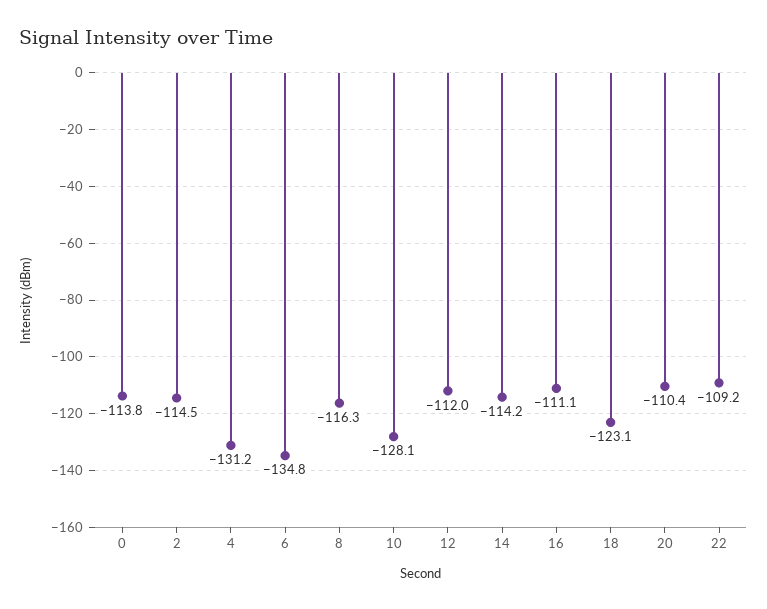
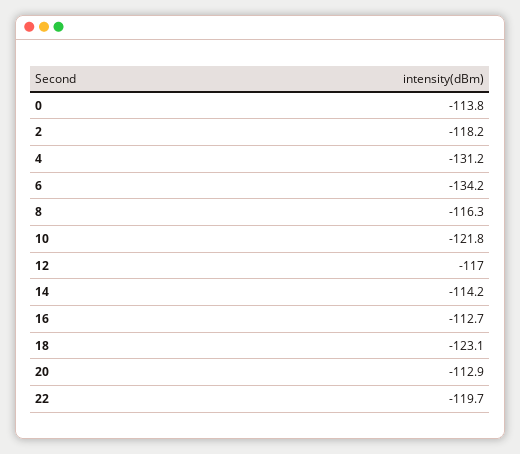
  {
    "0": -113.8,
-   "2": -114.5,
+   "2": -118.2,
    "4": -131.2,
-   "6": -134.8,
+   "6": -134.2,
    "8": -116.3,
-   "10": -128.1,
+   "10": -121.8,
-   "12": -112,
+   "12": -117,
    "14": -114.2,
-   "16": -111.1,
+   "16": -112.7,
    "18": -123.1,
-   "20": -110.4,
+   "20": -112.9,
-   "22": -109.2
+   "22": -119.7
  }

